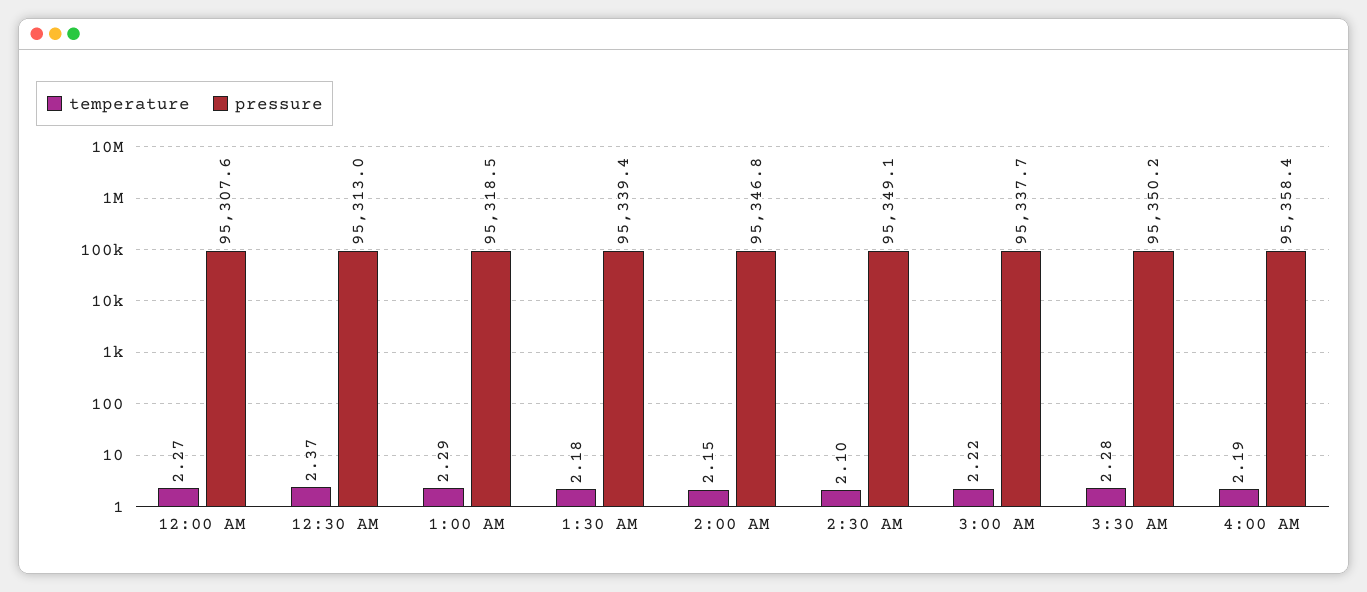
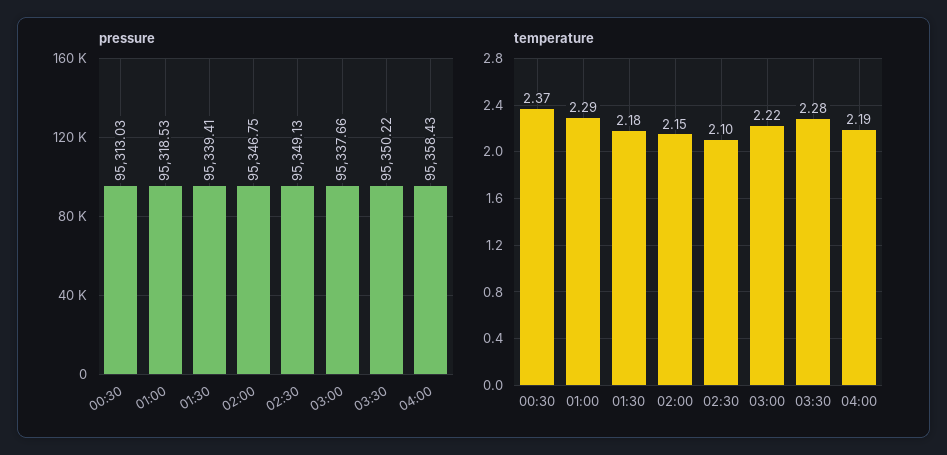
  {
    "temperature": {
-     "12:00 AM": 2.27,
      "12:30 AM": 2.37,
      "1:00 AM": 2.29,
      "1:30 AM": 2.18,
      "2:00 AM": 2.15,
      "2:30 AM": 2.1,
      "3:00 AM": 2.22,
      "3:30 AM": 2.28,
      "4:00 AM": 2.19
    },
    "pressure": {
-     "12:00 AM": 95307.6,
      "12:30 AM": 95313.03,
      "1:00 AM": 95318.53,
      "1:30 AM": 95339.41,
      "2:00 AM": 95346.75,
      "2:30 AM": 95349.13,
      "3:00 AM": 95337.66,
      "3:30 AM": 95350.22,
      "4:00 AM": 95358.43
    }
  }

